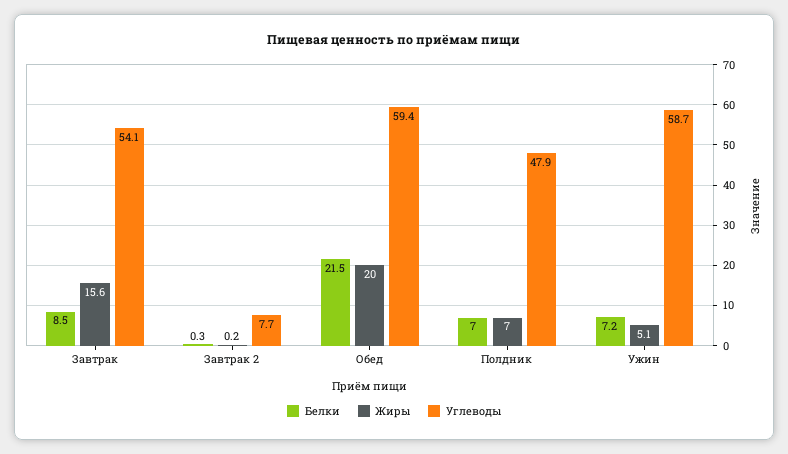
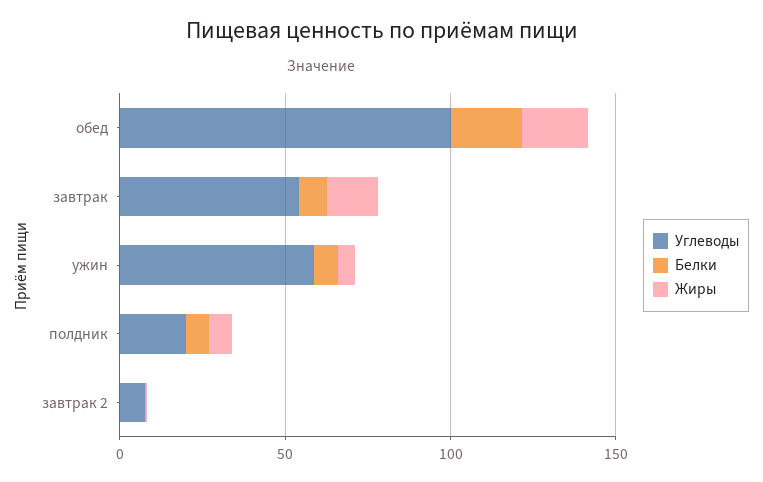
  {
    "Белки": {
      "Завтрак": 8.5,
      "Завтрак 2": 0.3,
      "Обед": 21.5,
      "Полдник": 7,
      "Ужин": 7.2
    },
    "Жиры": {
      "Завтрак": 15.6,
      "Завтрак 2": 0.2,
      "Обед": 20,
      "Полдник": 7,
      "Ужин": 5.1
    },
    "Углеводы": {
      "Завтрак": 54.1,
      "Завтрак 2": 7.7,
-     "Обед": 59.4,
+     "Обед": 100,
-     "Полдник": 47.9,
+     "Полдник": 20,
      "Ужин": 58.7
    }
  }

